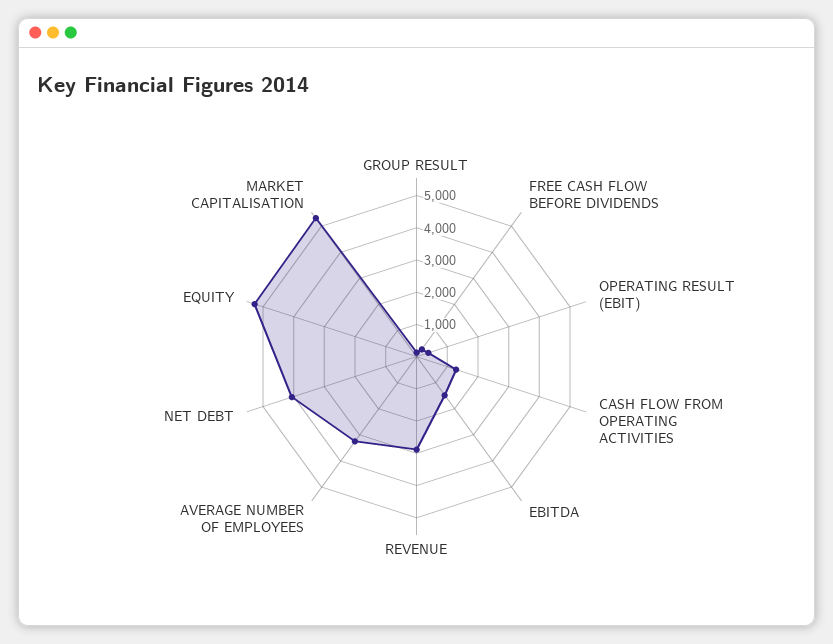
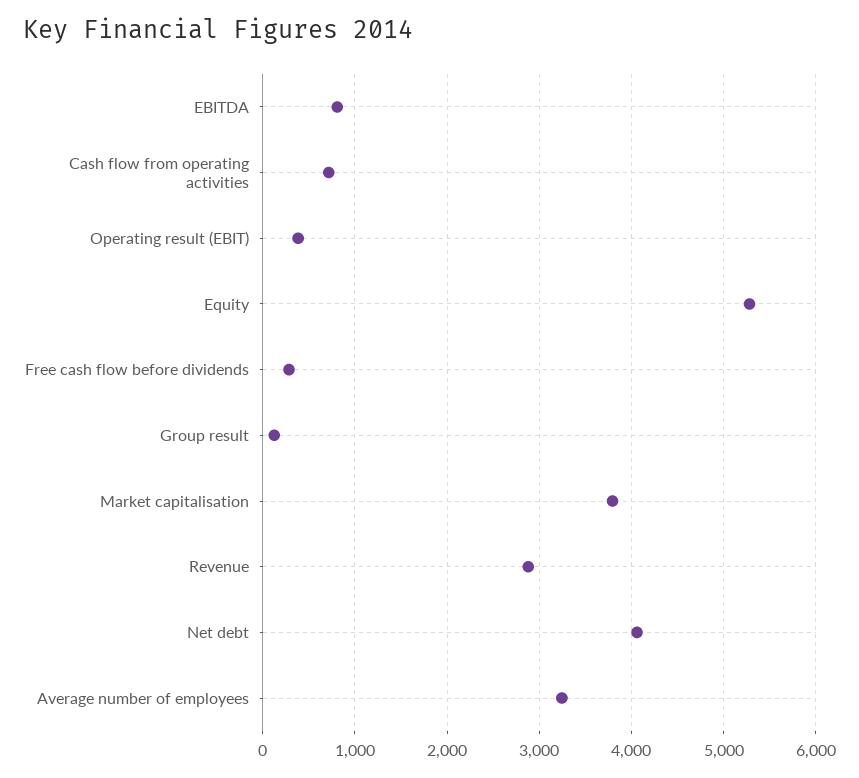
  {
    "GROUP RESULT": 100,
    "FREE CASH FLOW BEFORE DIVIDENDS": 300,
    "OPERATING RESULT (EBIT)": 400,
-   "CASH FLOW FROM OPERATING ACTIVITIES": 1250,
+   "CASH FLOW FROM OPERATING ACTIVITIES": 700,
-   "EBITDA": 1500,
+   "EBITDA": 800,
    "REVENUE": 2900,
    "AVERAGE NUMBER OF EMPLOYEES": 3200,
    "NET DEBT": 4100,
    "EQUITY": 5300,
-   "MARKET CAPITALISATION": 5250
+   "MARKET CAPITALISATION": 3800
  }

